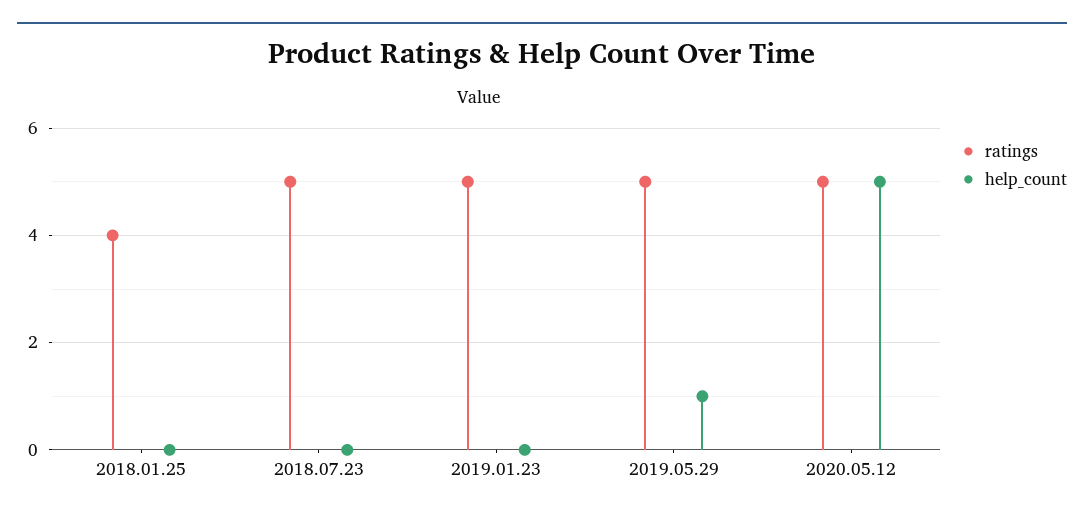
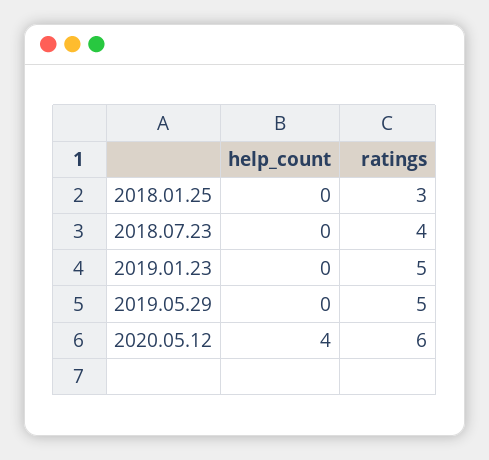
  {
    "ratings": {
-     "2018.01.25": 4,
+     "2018.01.25": 3,
-     "2018.07.23": 5,
+     "2018.07.23": 4,
      "2019.01.23": 5,
      "2019.05.29": 5,
-     "2020.05.12": 5
+     "2020.05.12": 6
    },
    "help_count": {
      "2018.01.25": 0,
      "2018.07.23": 0,
      "2019.01.23": 0,
-     "2019.05.29": 1,
+     "2019.05.29": 0,
-     "2020.05.12": 5
+     "2020.05.12": 4
    }
  }

